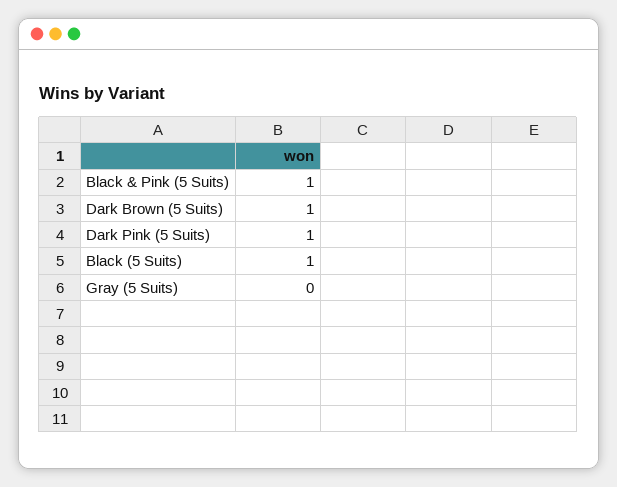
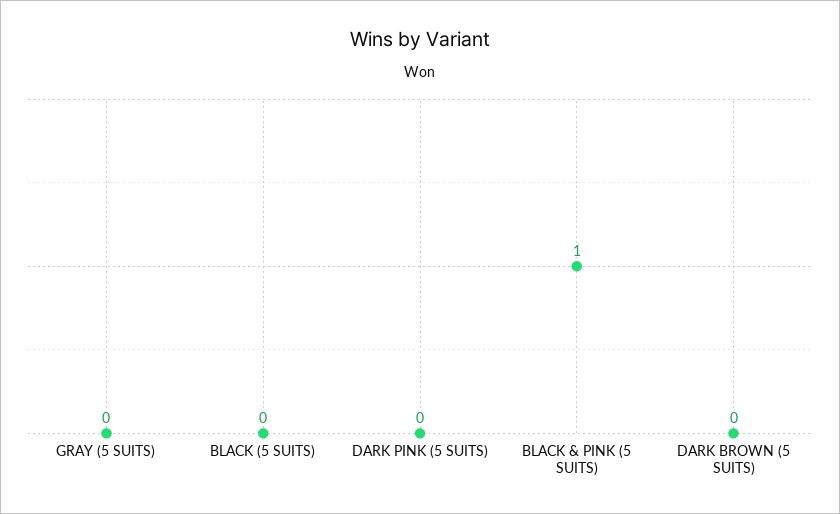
  {
    "Black & Pink (5 Suits)": 1,
-   "Dark Brown (5 Suits)": 1,
+   "Dark Brown (5 Suits)": 0,
-   "Dark Pink (5 Suits)": 1,
+   "Dark Pink (5 Suits)": 0,
-   "Black (5 Suits)": 1,
+   "Black (5 Suits)": 0,
    "Gray (5 Suits)": 0
  }

